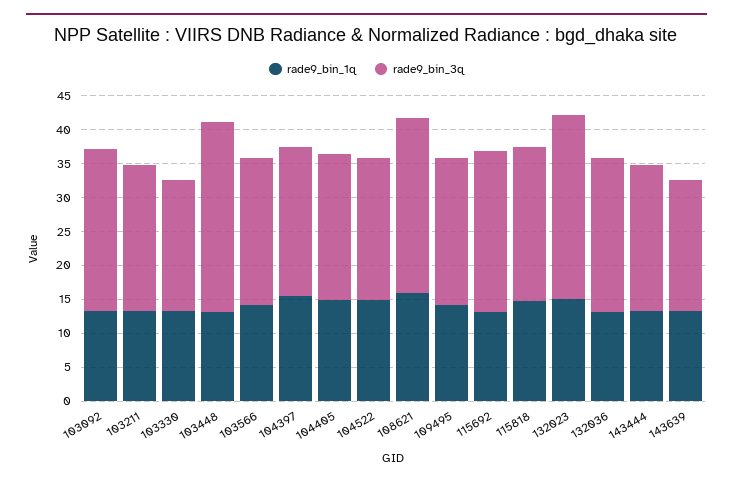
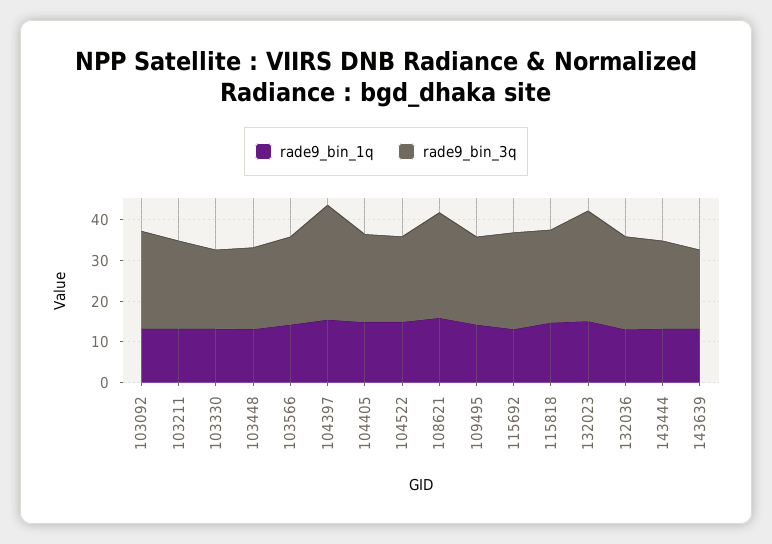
  {
    "rade9_bin_1q": {
      "103092": 14,
      "103211": 14,
      "103330": 14,
      "103448": 14,
      "103566": 14,
      "104397": 16,
      "104405": 14,
      "104522": 14,
      "108621": 16,
      "109495": 14,
      "115692": 14,
      "115818": 14,
      "132023": 16,
      "132036": 14,
      "143444": 14,
      "143639": 14
    },
    "rade9_bin_3q": {
      "103092": 24,
      "103211": 22,
      "103330": 20,
-     "103448": 27.5,
+     "103448": 20,
      "103566": 22,
-     "104397": 22.5,
+     "104397": 28,
      "104405": 22,
      "104522": 20,
      "108621": 26,
      "109495": 22,
      "115692": 24,
      "115818": 22,
      "132023": 28,
      "132036": 22,
      "143444": 22,
      "143639": 20
    }
  }

